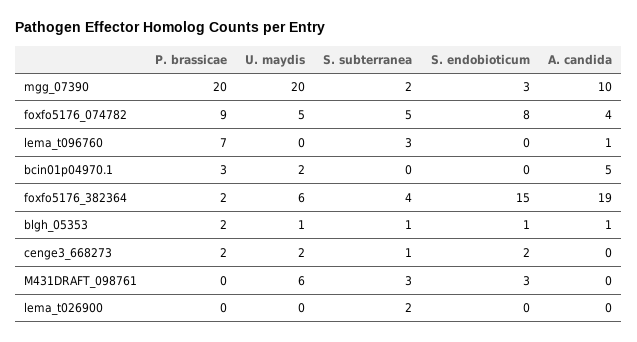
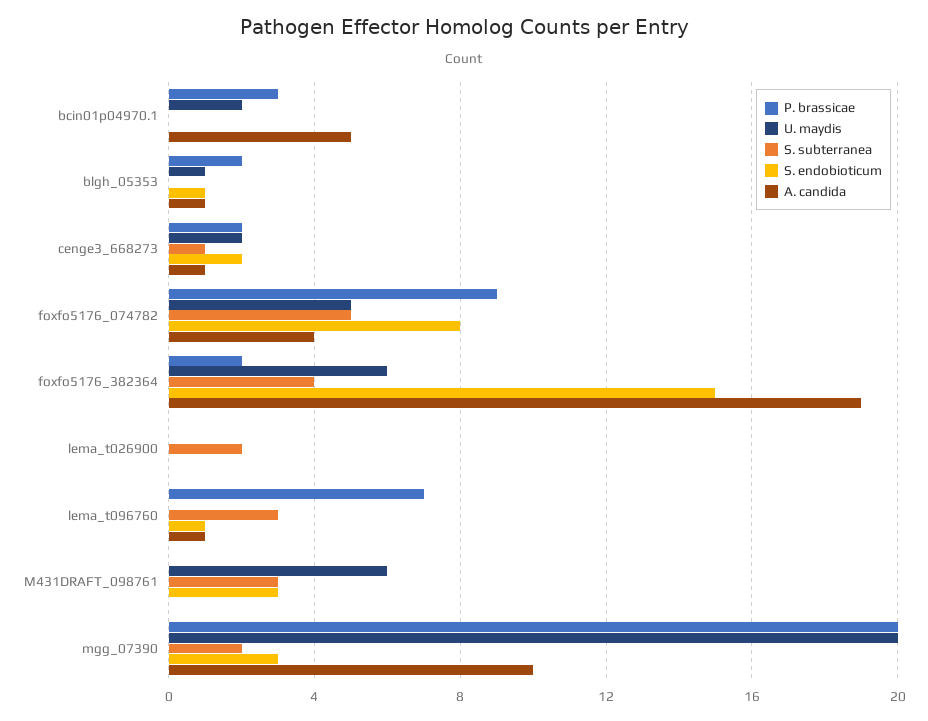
  {
    "P. brassicae": {
      "mgg_07390": 20,
      "foxfo5176_074782": 9,
      "lema_t096760": 7,
      "bcin01p04970.1": 3,
      "foxfo5176_382364": 2,
      "blgh_05353": 2,
      "cenge3_668273": 2,
      "M431DRAFT_098761": 0,
      "lema_t026900": 0
    },
    "U. maydis": {
      "mgg_07390": 20,
      "foxfo5176_074782": 5,
      "lema_t096760": 0,
      "bcin01p04970.1": 2,
      "foxfo5176_382364": 6,
      "blgh_05353": 1,
      "cenge3_668273": 2,
      "M431DRAFT_098761": 6,
      "lema_t026900": 0
    },
    "S. subterranea": {
      "mgg_07390": 2,
      "foxfo5176_074782": 5,
      "lema_t096760": 3,
      "bcin01p04970.1": 0,
      "foxfo5176_382364": 4,
-     "blgh_05353": 1,
+     "blgh_05353": 0,
      "cenge3_668273": 1,
      "M431DRAFT_098761": 3,
      "lema_t026900": 2
    },
    "S. endobioticum": {
      "mgg_07390": 3,
      "foxfo5176_074782": 8,
-     "lema_t096760": 0,
+     "lema_t096760": 1,
      "bcin01p04970.1": 0,
      "foxfo5176_382364": 15,
      "blgh_05353": 1,
      "cenge3_668273": 2,
      "M431DRAFT_098761": 3,
      "lema_t026900": 0
    },
    "A. candida": {
      "mgg_07390": 10,
      "foxfo5176_074782": 4,
      "lema_t096760": 1,
      "bcin01p04970.1": 5,
      "foxfo5176_382364": 19,
      "blgh_05353": 1,
-     "cenge3_668273": 0,
+     "cenge3_668273": 1,
      "M431DRAFT_098761": 0,
      "lema_t026900": 0
    }
  }

